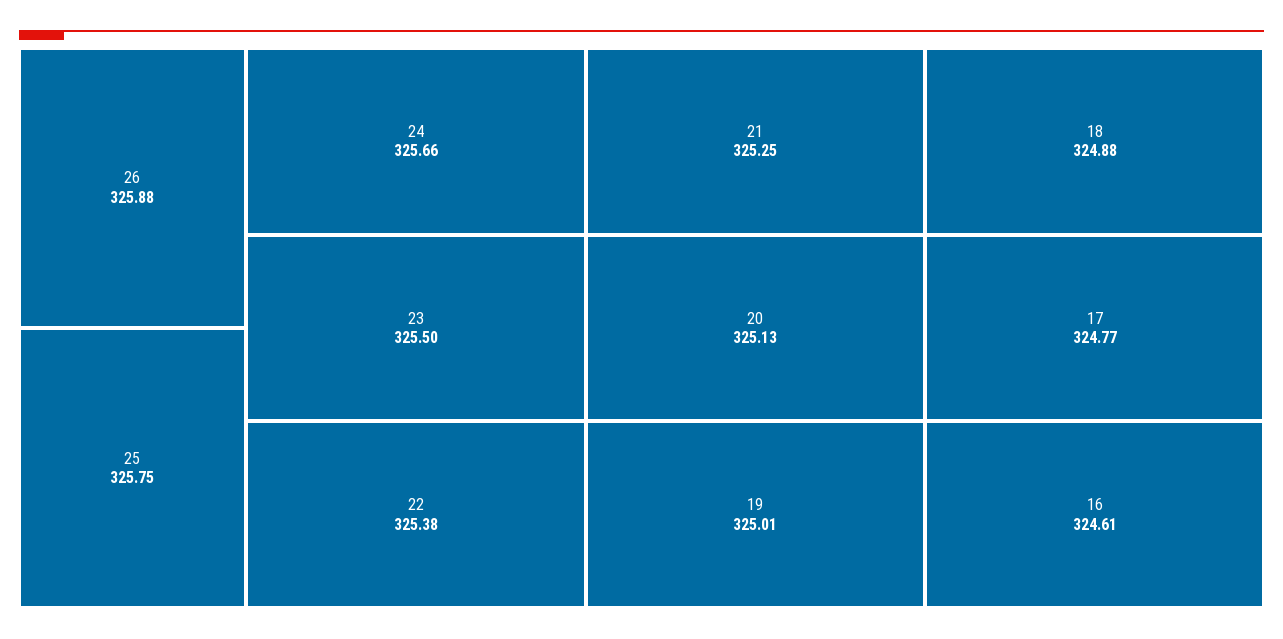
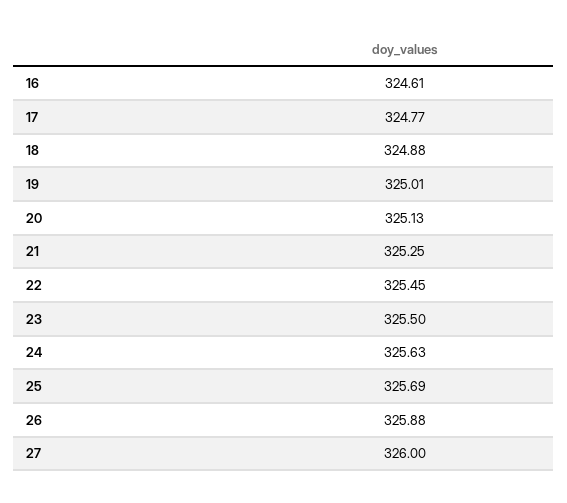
  {
    "26": 325.88,
-   "25": 325.75,
+   "25": 325.69,
-   "24": 325.66,
+   "24": 325.63,
    "23": 325.5,
-   "22": 325.38,
+   "22": 325.45,
    "21": 325.25,
    "20": 325.13,
    "19": 325.01,
    "18": 324.88,
    "17": 324.77,
-   "16": 324.61
+   "16": 324.61,
+   "27": 326
  }

